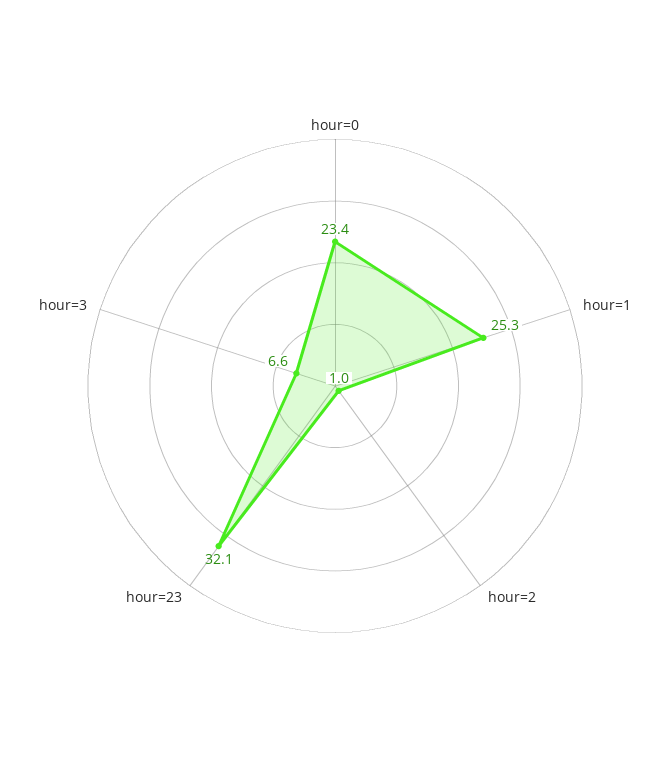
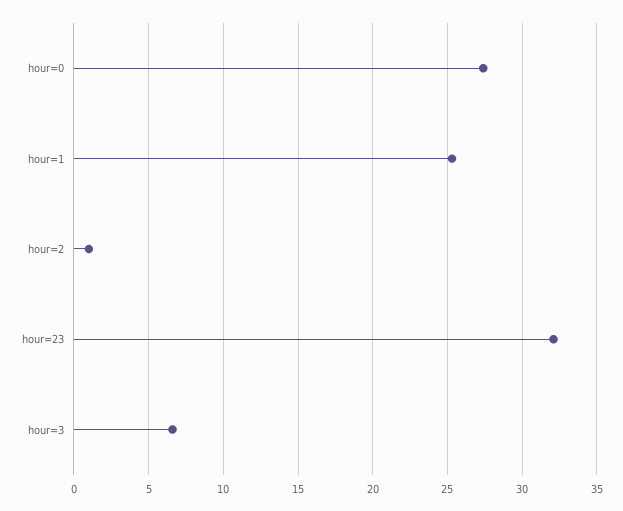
  {
-   "hour=0": 23.4,
+   "hour=0": 27.5,
    "hour=1": 25.3,
    "hour=2": 1,
    "hour=23": 32.1,
    "hour=3": 6.6
  }

